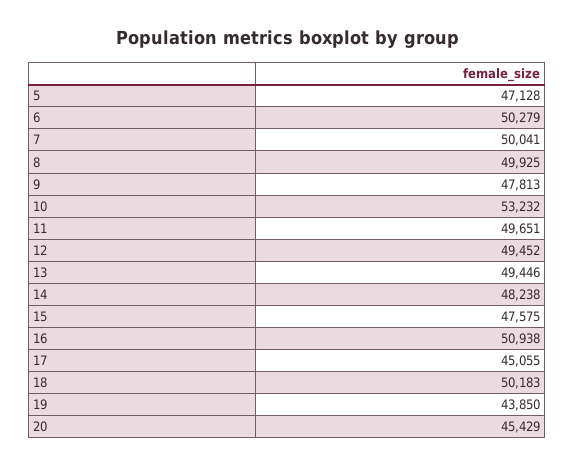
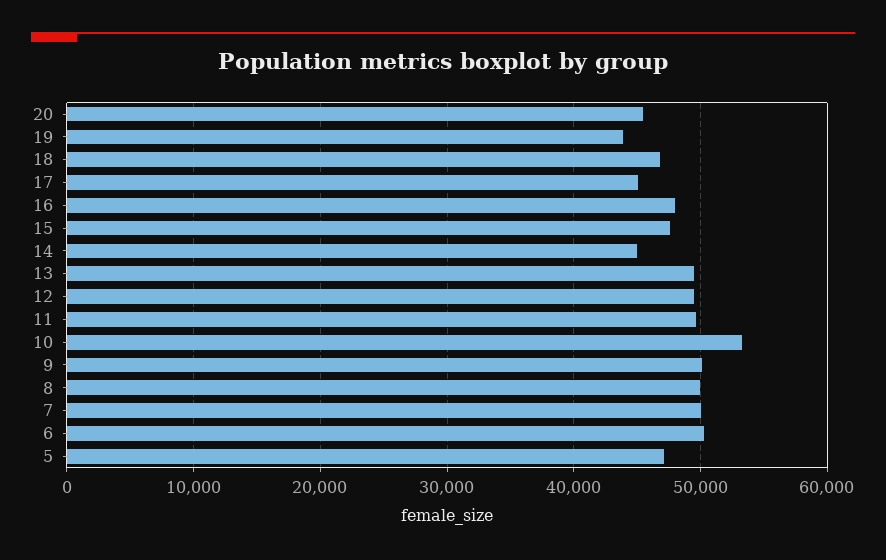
  {
    "5": 47128,
    "6": 50279,
    "7": 50041,
    "8": 49925,
-   "9": 47813,
+   "9": 50000,
    "10": 53232,
    "11": 49651,
    "12": 49452,
    "13": 49446,
-   "14": 48238,
+   "14": 45000,
    "15": 47575,
-   "16": 50938,
+   "16": 48000,
    "17": 45055,
-   "18": 50183,
+   "18": 47000,
    "19": 43850,
    "20": 45429
  }

